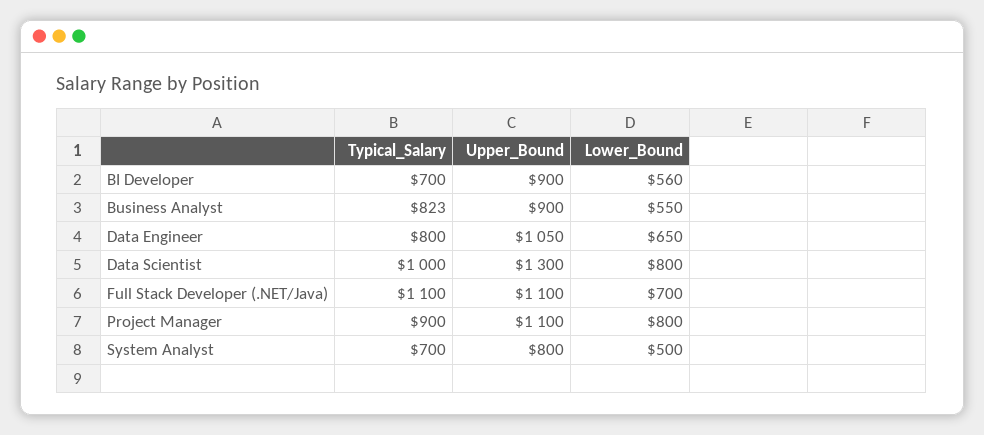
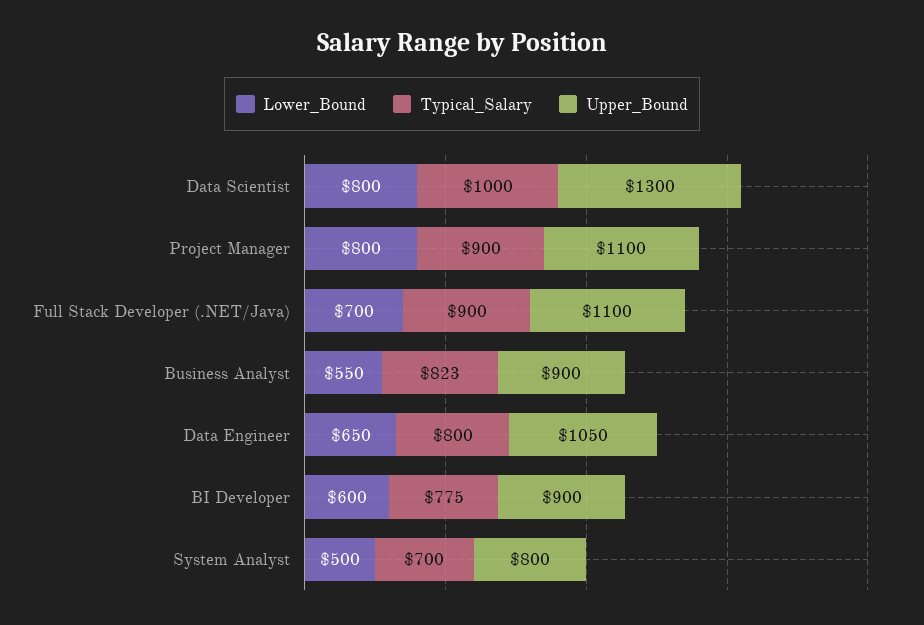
  {
    "Typical_Salary": {
-     "BI Developer": 700,
+     "BI Developer": 775,
      "Business Analyst": 823,
      "Data Engineer": 800,
      "Data Scientist": 1000,
-     "Full Stack Developer (.NET/Java)": 1100,
+     "Full Stack Developer (.NET/Java)": 900,
      "Project Manager": 900,
      "System Analyst": 700
    },
    "Upper_Bound": {
      "BI Developer": 900,
      "Business Analyst": 900,
      "Data Engineer": 1050,
      "Data Scientist": 1300,
      "Full Stack Developer (.NET/Java)": 1100,
      "Project Manager": 1100,
      "System Analyst": 800
    },
    "Lower_Bound": {
-     "BI Developer": 560,
+     "BI Developer": 600,
      "Business Analyst": 550,
      "Data Engineer": 650,
      "Data Scientist": 800,
      "Full Stack Developer (.NET/Java)": 700,
      "Project Manager": 800,
      "System Analyst": 500
    }
  }

